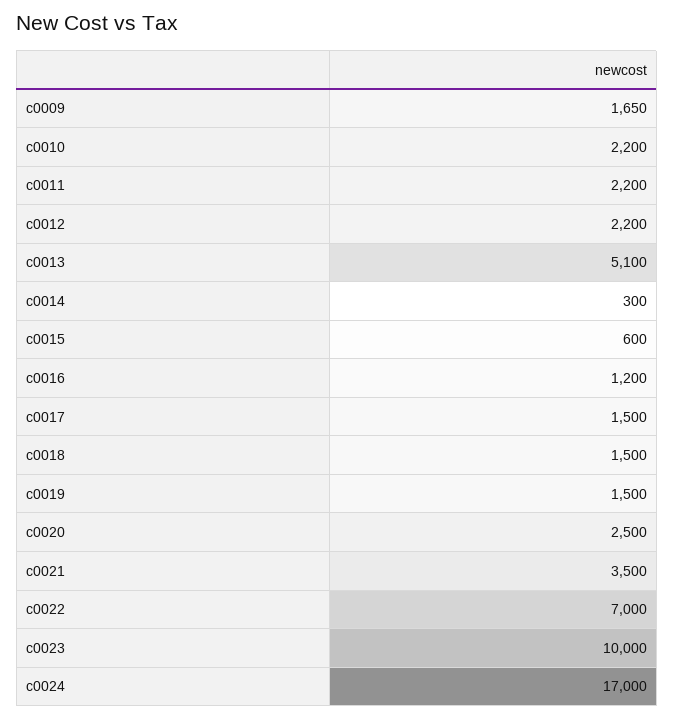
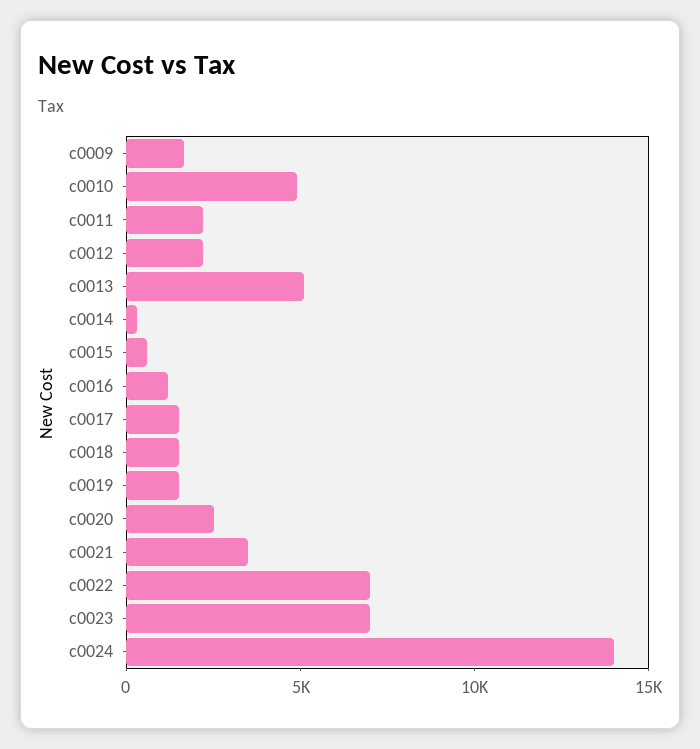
  {
    "c0009": 1650,
-   "c0010": 2200,
+   "c0010": 5000,
    "c0011": 2200,
    "c0012": 2200,
    "c0013": 5100,
    "c0014": 300,
    "c0015": 600,
    "c0016": 1200,
    "c0017": 1500,
    "c0018": 1500,
    "c0019": 1500,
    "c0020": 2500,
    "c0021": 3500,
    "c0022": 7000,
-   "c0023": 10000,
+   "c0023": 7000,
-   "c0024": 17000
+   "c0024": 14000
  }

